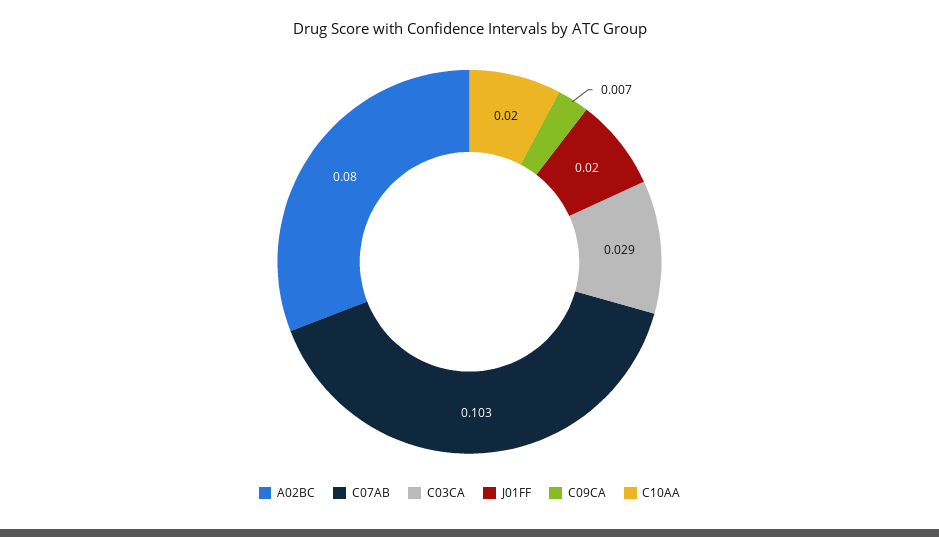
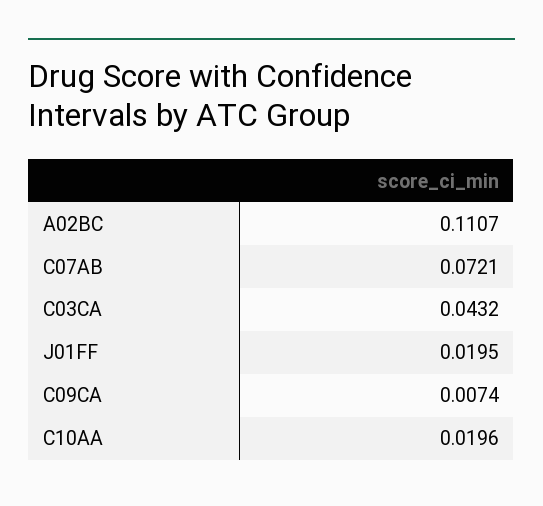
  {
-   "A02BC": 0.08,
+   "A02BC": 0.1107,
-   "C07AB": 0.103,
+   "C07AB": 0.0721,
-   "C03CA": 0.029,
+   "C03CA": 0.0432,
    "J01FF": 0.0195,
    "C09CA": 0.0074,
    "C10AA": 0.0196
  }

